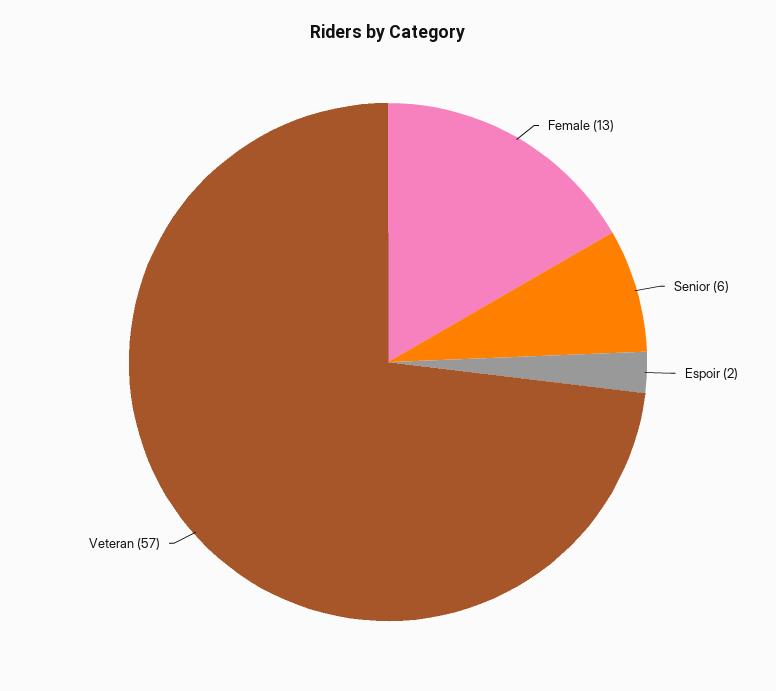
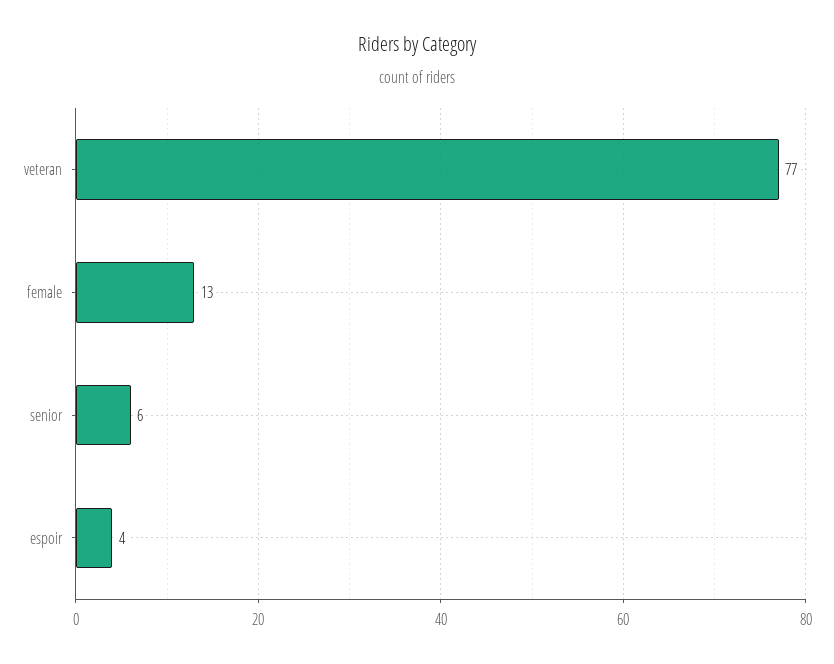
  {
    "Female": 13,
    "Senior": 6,
-   "Espoir": 2,
+   "Espoir": 4,
-   "Veteran": 57
+   "Veteran": 77
  }

